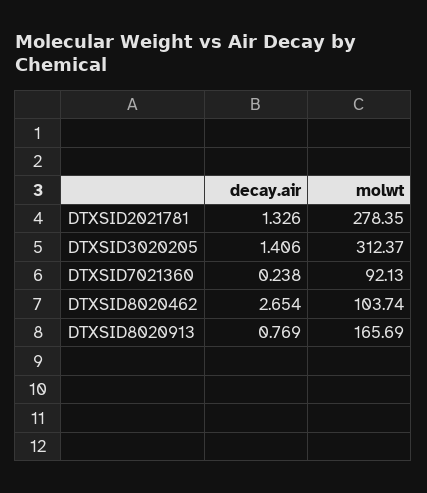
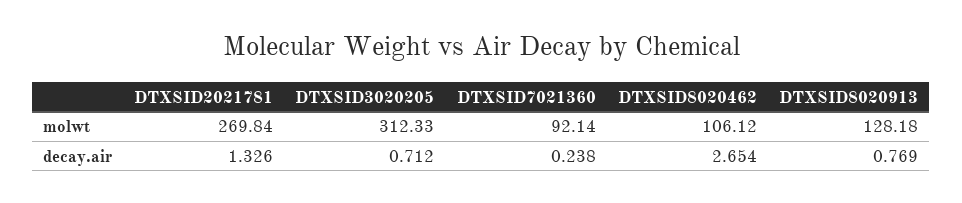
  {
    "decay.air": {
      "DTXSID2021781": 1.326,
-     "DTXSID3020205": 1.406,
+     "DTXSID3020205": 0.712,
      "DTXSID7021360": 0.238,
      "DTXSID8020462": 2.654,
      "DTXSID8020913": 0.769
    },
    "molwt": {
-     "DTXSID2021781": 278.35,
+     "DTXSID2021781": 269.84,
-     "DTXSID3020205": 312.37,
+     "DTXSID3020205": 312.33,
-     "DTXSID7021360": 92.13,
+     "DTXSID7021360": 92.14,
-     "DTXSID8020462": 103.74,
+     "DTXSID8020462": 106.12,
-     "DTXSID8020913": 165.69
+     "DTXSID8020913": 128.18
    }
  }

